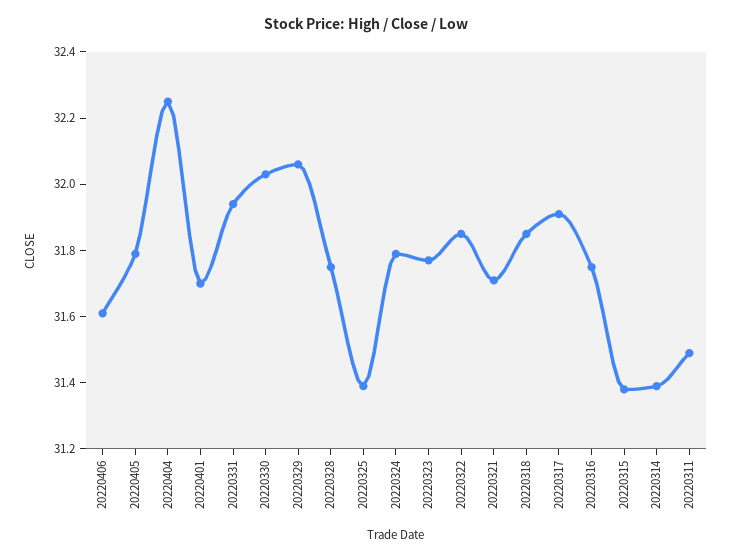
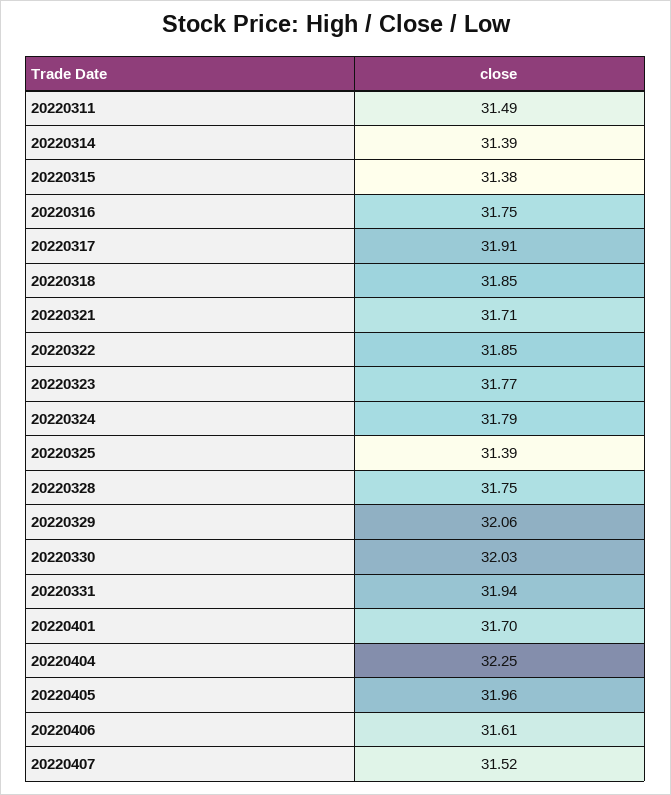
  {
    "20220406": 31.61,
-   "20220405": 31.8,
+   "20220405": 31.96,
    "20220404": 32.25,
    "20220401": 31.7,
    "20220331": 31.94,
    "20220330": 32.03,
    "20220329": 32.06,
    "20220328": 31.75,
    "20220325": 31.39,
    "20220324": 31.79,
    "20220323": 31.77,
    "20220322": 31.85,
    "20220321": 31.71,
    "20220318": 31.85,
    "20220317": 31.91,
    "20220316": 31.75,
    "20220315": 31.38,
    "20220314": 31.39,
-   "20220311": 31.49
+   "20220311": 31.49,
+   "20220407": 31.52
  }

